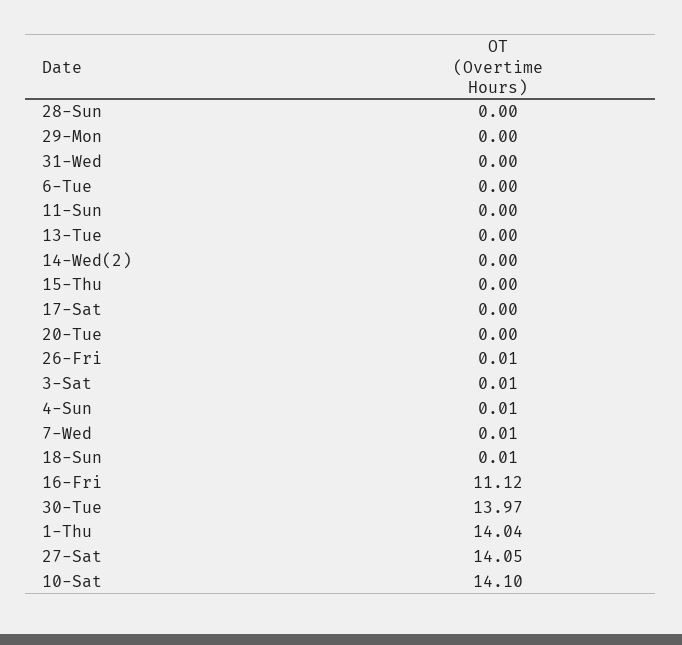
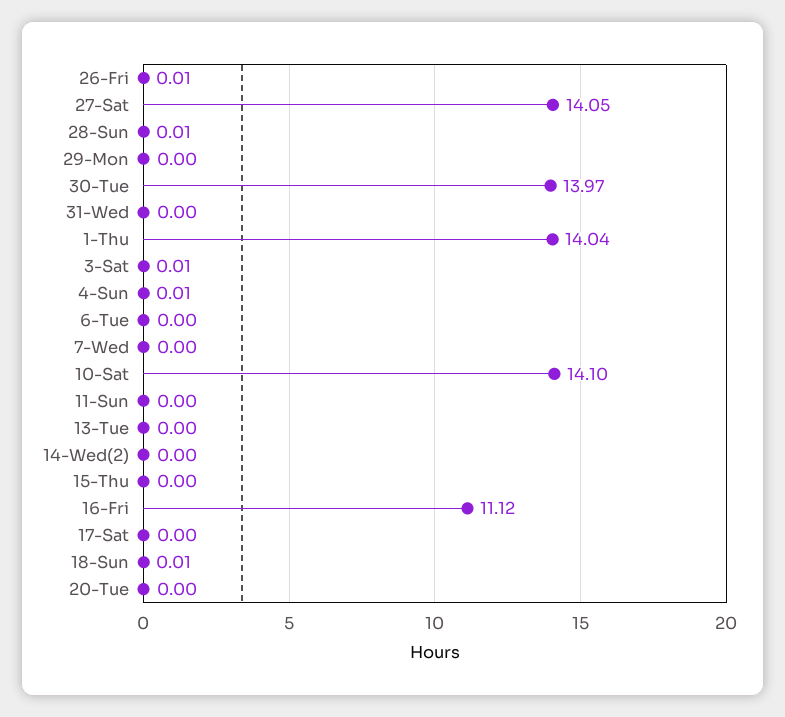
  {
-   "28-Sun": 0,
+   "28-Sun": 0.01,
    "29-Mon": 0,
    "31-Wed": 0,
    "6-Tue": 0,
    "11-Sun": 0,
    "13-Tue": 0,
    "14-Wed(2)": 0,
    "15-Thu": 0,
    "17-Sat": 0,
    "20-Tue": 0,
    "26-Fri": 0.01,
    "3-Sat": 0.01,
    "4-Sun": 0.01,
-   "7-Wed": 0.01,
+   "7-Wed": 0,
    "18-Sun": 0.01,
    "16-Fri": 11.12,
    "30-Tue": 13.97,
    "1-Thu": 14.04,
    "27-Sat": 14.05,
    "10-Sat": 14.1
  }

